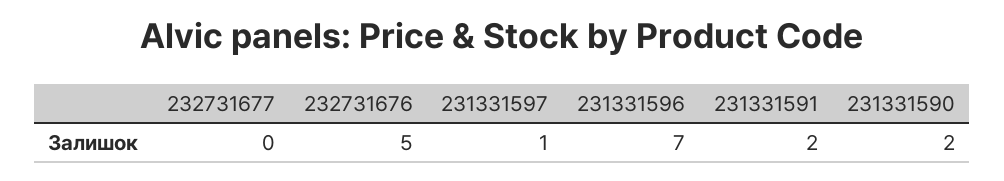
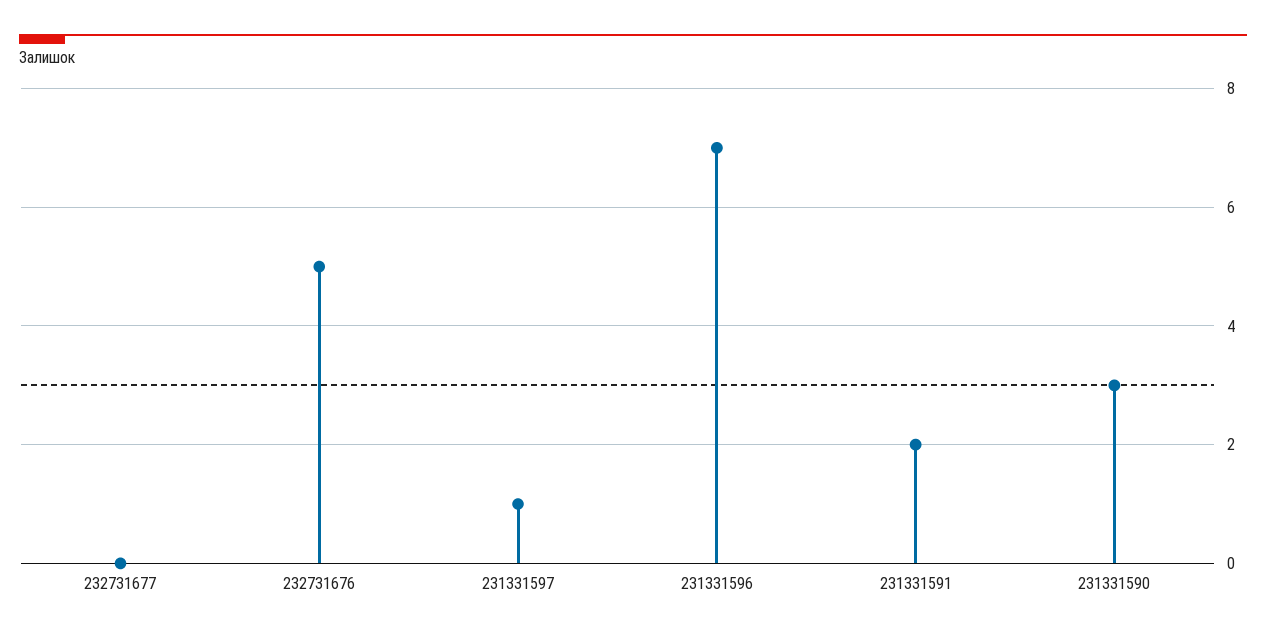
  {
    "232731677": 0,
    "232731676": 5,
    "231331597": 1,
    "231331596": 7,
    "231331591": 2,
-   "231331590": 2
+   "231331590": 3
  }

